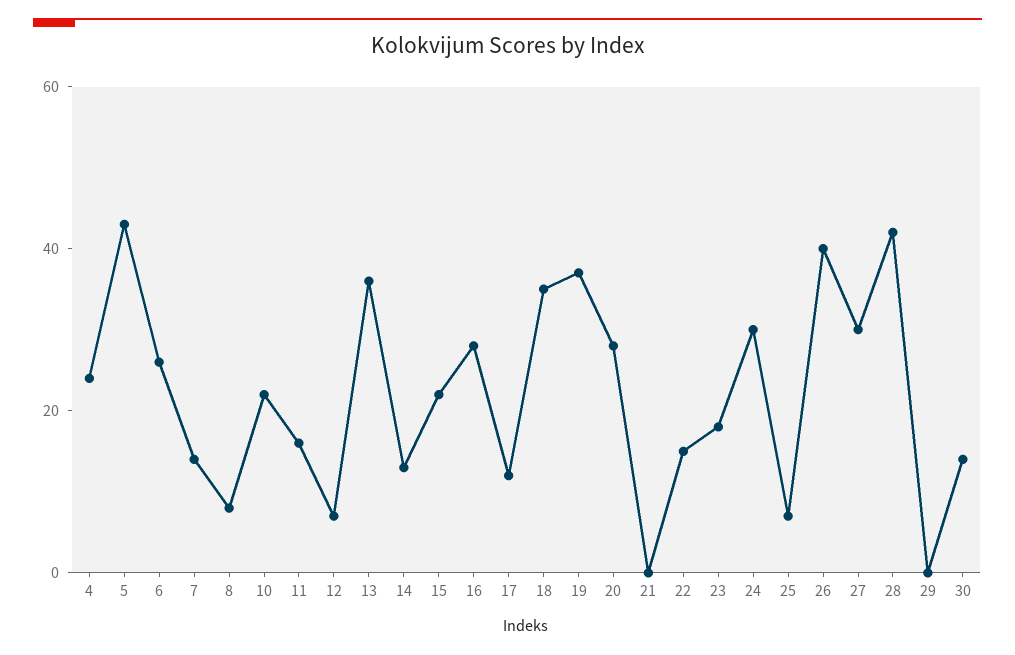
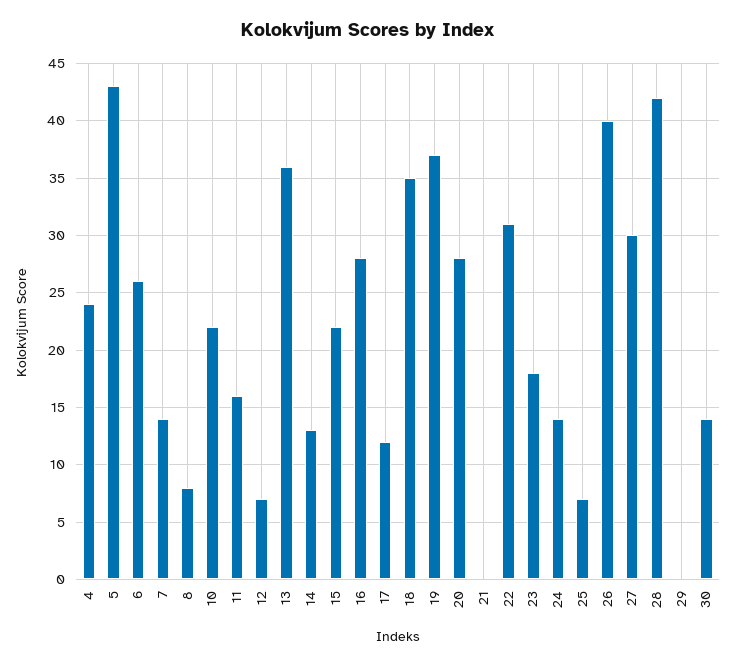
  {
    "4": 24,
    "5": 43,
    "6": 26,
    "7": 14,
    "8": 8,
    "10": 22,
    "11": 16,
    "12": 7,
    "13": 36,
    "14": 13,
    "15": 22,
    "16": 28,
    "17": 12,
    "18": 35,
    "19": 37,
    "20": 28,
    "21": 0,
-   "22": 15,
+   "22": 31,
    "23": 18,
-   "24": 30,
+   "24": 14,
    "25": 7,
    "26": 40,
    "27": 30,
    "28": 42,
    "29": 0,
    "30": 14
  }

